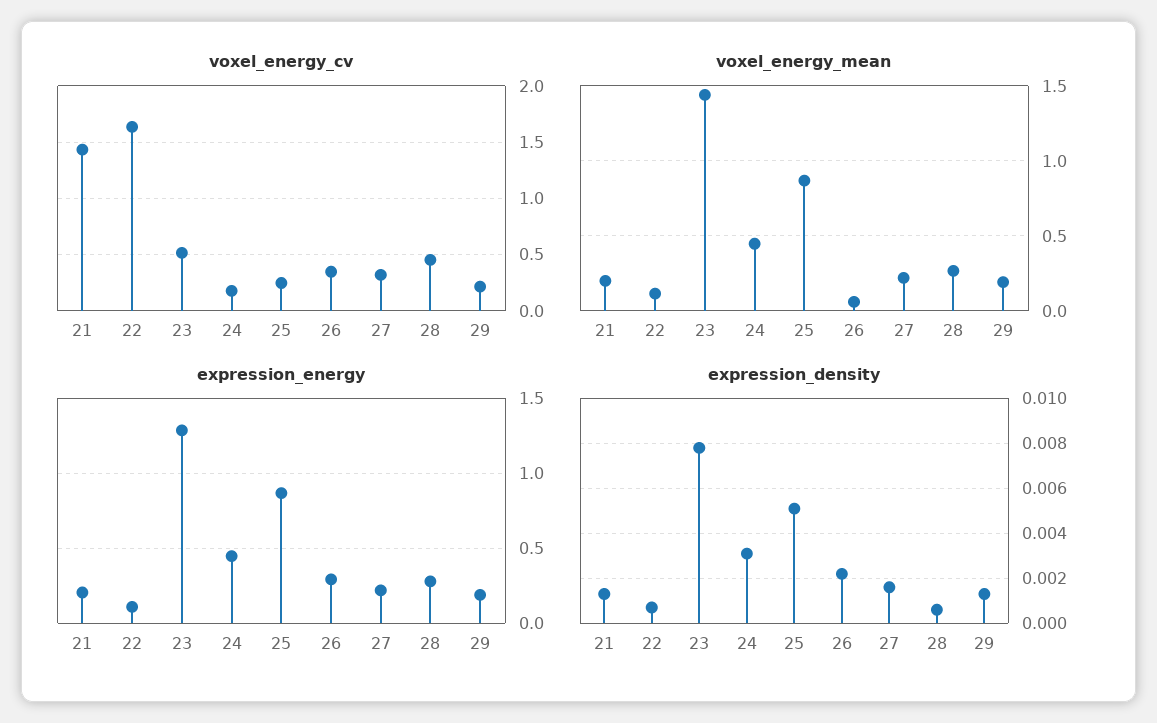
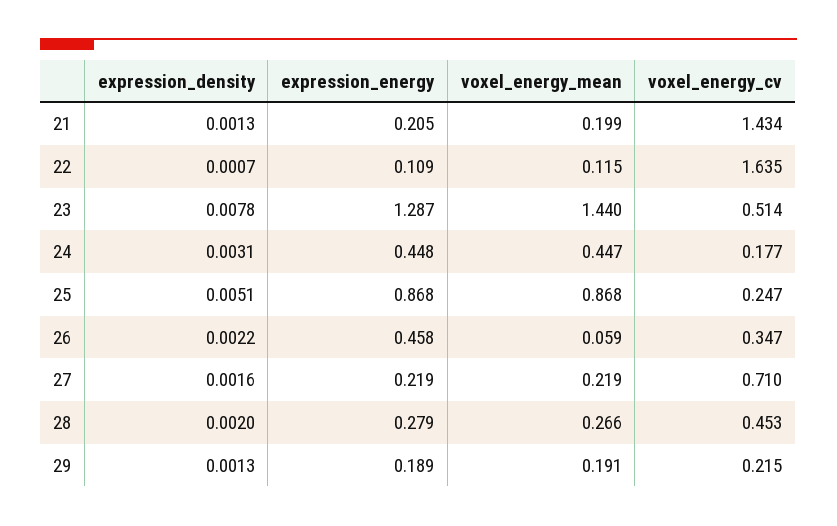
  {
    "voxel_energy_cv": {
      "21": 1.434,
      "22": 1.635,
      "23": 0.514,
      "24": 0.177,
      "25": 0.247,
      "26": 0.347,
-     "27": 0.3,
+     "27": 0.71,
      "28": 0.453,
      "29": 0.215
    },
    "voxel_energy_mean": {
      "21": 0.199,
      "22": 0.115,
      "23": 1.44,
      "24": 0.447,
      "25": 0.868,
      "26": 0.059,
      "27": 0.219,
      "28": 0.266,
      "29": 0.191
    },
    "expression_energy": {
      "21": 0.205,
      "22": 0.109,
      "23": 1.287,
      "24": 0.448,
      "25": 0.868,
-     "26": 0.3,
+     "26": 0.458,
      "27": 0.219,
      "28": 0.279,
      "29": 0.189
    },
    "expression_density": {
      "21": 0.0013,
      "22": 0.0007,
      "23": 0.0078,
      "24": 0.0031,
      "25": 0.0051,
      "26": 0.0022,
      "27": 0.0016,
-     "28": 0.0005,
+     "28": 0.002,
      "29": 0.0013
    }
  }

